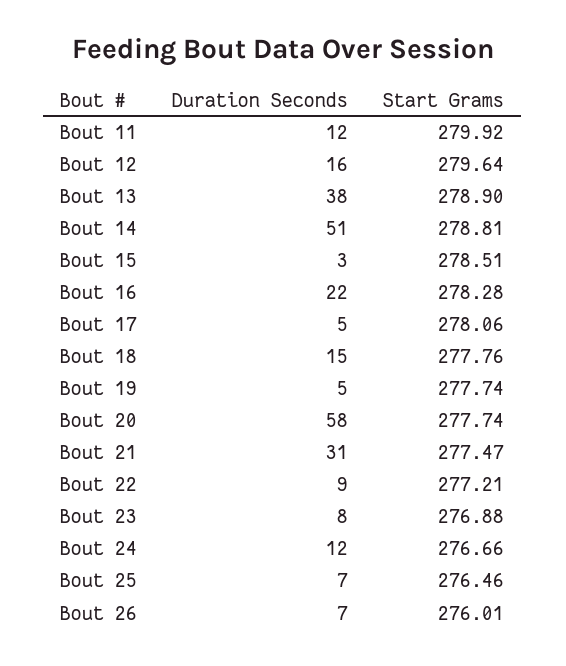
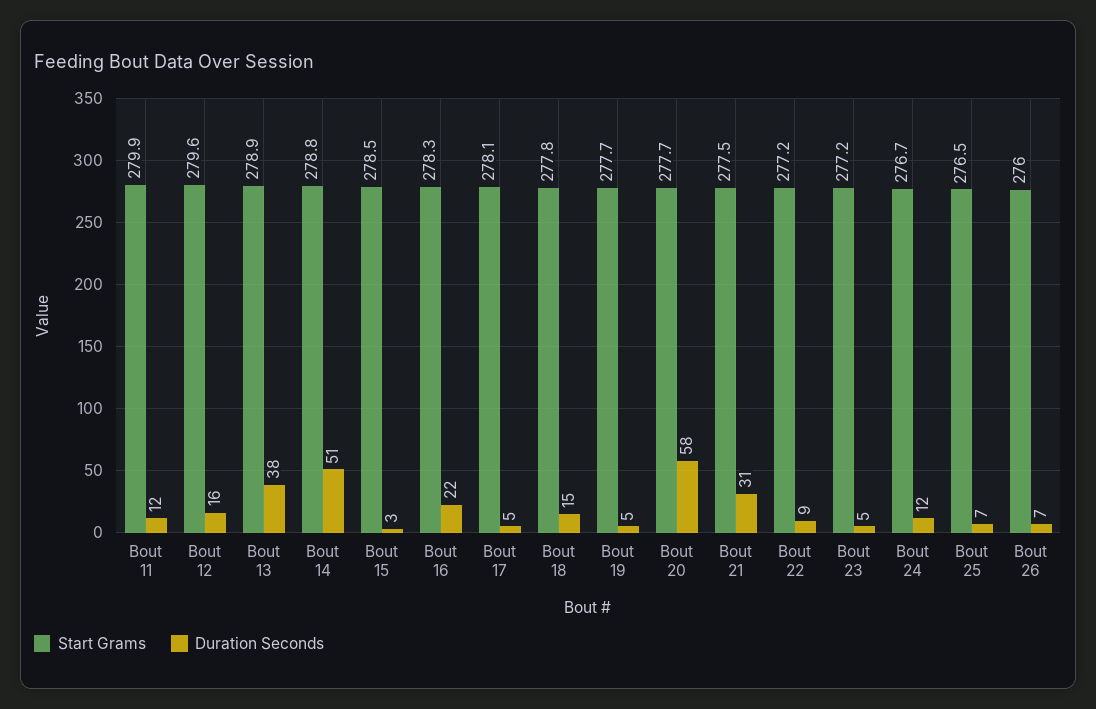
  {
    "Duration Seconds": {
      "Bout 11": 12,
      "Bout 12": 16,
      "Bout 13": 38,
      "Bout 14": 51,
      "Bout 15": 3,
      "Bout 16": 22,
      "Bout 17": 5,
      "Bout 18": 15,
      "Bout 19": 5,
      "Bout 20": 58,
      "Bout 21": 31,
      "Bout 22": 9,
-     "Bout 23": 8,
+     "Bout 23": 5,
      "Bout 24": 12,
      "Bout 25": 7,
      "Bout 26": 7
    },
    "Start Grams": {
      "Bout 11": 279.92,
      "Bout 12": 279.64,
      "Bout 13": 278.9,
      "Bout 14": 278.81,
      "Bout 15": 278.51,
      "Bout 16": 278.28,
      "Bout 17": 278.06,
      "Bout 18": 277.76,
      "Bout 19": 277.74,
      "Bout 20": 277.74,
      "Bout 21": 277.47,
      "Bout 22": 277.21,
-     "Bout 23": 276.88,
+     "Bout 23": 277.2,
      "Bout 24": 276.66,
      "Bout 25": 276.46,
      "Bout 26": 276.01
    }
  }

